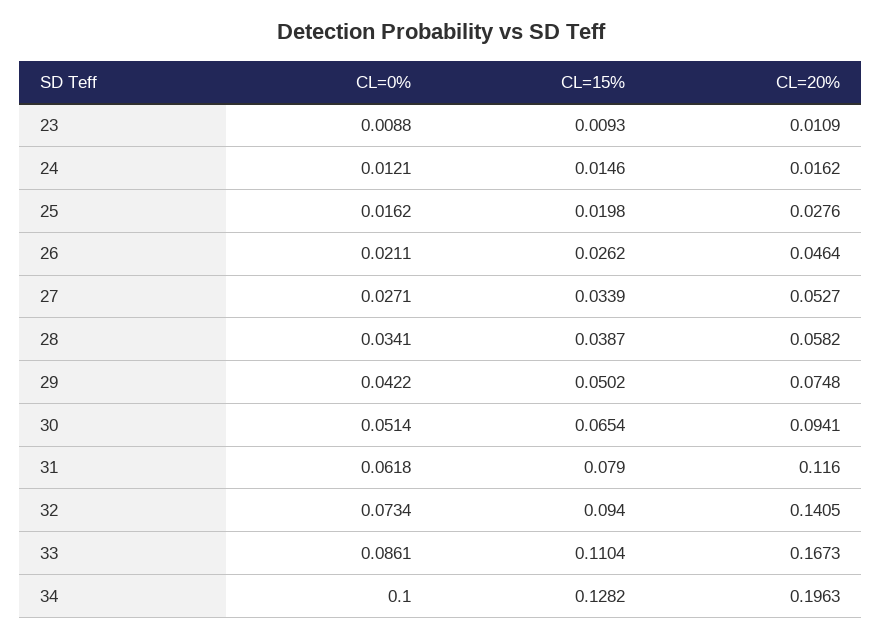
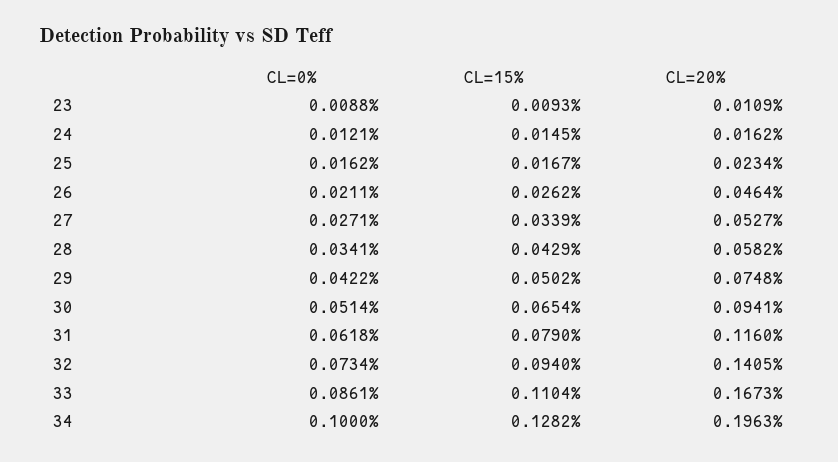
  {
    "CL=0%": {
      "23": 0.0088,
      "24": 0.0121,
      "25": 0.0162,
      "26": 0.0211,
      "27": 0.0271,
      "28": 0.0341,
      "29": 0.0422,
      "30": 0.0514,
      "31": 0.0618,
      "32": 0.0734,
      "33": 0.0861,
      "34": 0.1
    },
    "CL=15%": {
      "23": 0.0093,
-     "24": 0.0146,
+     "24": 0.0145,
-     "25": 0.0198,
+     "25": 0.0167,
      "26": 0.0262,
      "27": 0.0339,
-     "28": 0.0387,
+     "28": 0.0429,
      "29": 0.0502,
      "30": 0.0654,
      "31": 0.079,
      "32": 0.094,
      "33": 0.1104,
      "34": 0.1282
    },
    "CL=20%": {
      "23": 0.0109,
      "24": 0.0162,
-     "25": 0.0276,
+     "25": 0.0234,
      "26": 0.0464,
      "27": 0.0527,
      "28": 0.0582,
      "29": 0.0748,
      "30": 0.0941,
      "31": 0.116,
      "32": 0.1405,
      "33": 0.1673,
      "34": 0.1963
    }
  }

